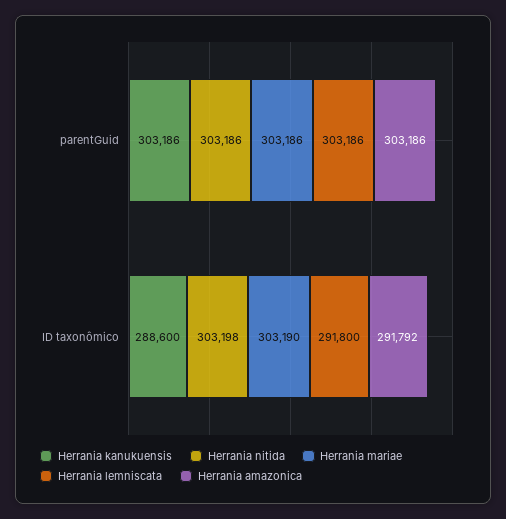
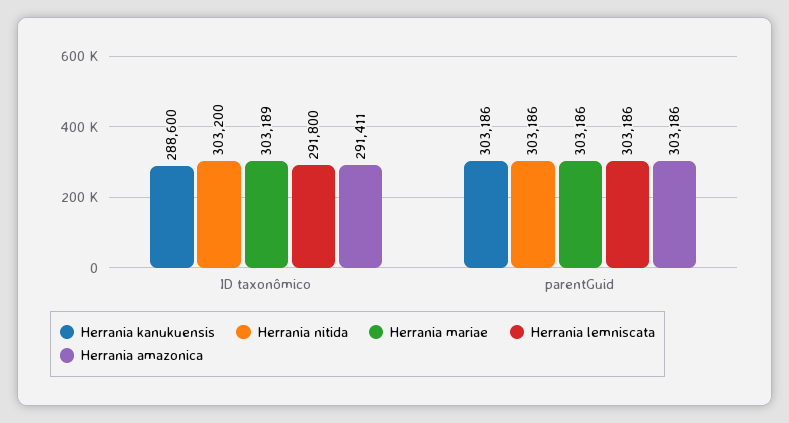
  {
    "Herrania kanukuensis": {
      "parentGuid": 303186,
      "ID taxonômico": 288600
    },
    "Herrania nitida": {
      "parentGuid": 303186,
-     "ID taxonômico": 303198
+     "ID taxonômico": 303200
    },
    "Herrania mariae": {
      "parentGuid": 303186,
-     "ID taxonômico": 303190
+     "ID taxonômico": 303189
    },
    "Herrania lemniscata": {
      "parentGuid": 303186,
      "ID taxonômico": 291800
    },
    "Herrania amazonica": {
      "parentGuid": 303186,
-     "ID taxonômico": 291792
+     "ID taxonômico": 291411
    }
  }

